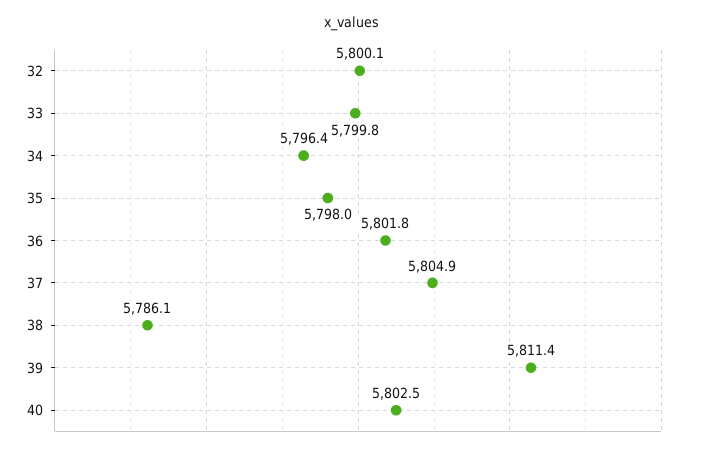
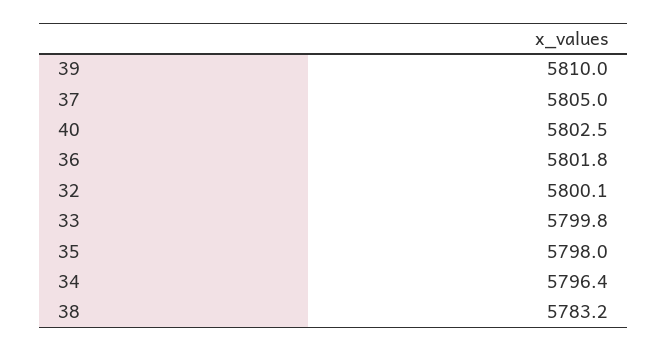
  {
    "32": 5800.1,
    "33": 5799.8,
    "34": 5796.4,
    "35": 5798,
    "36": 5801.8,
-   "37": 5804.9,
+   "37": 5805,
-   "38": 5786.1,
+   "38": 5783.2,
-   "39": 5811.4,
+   "39": 5810,
    "40": 5802.5
  }

